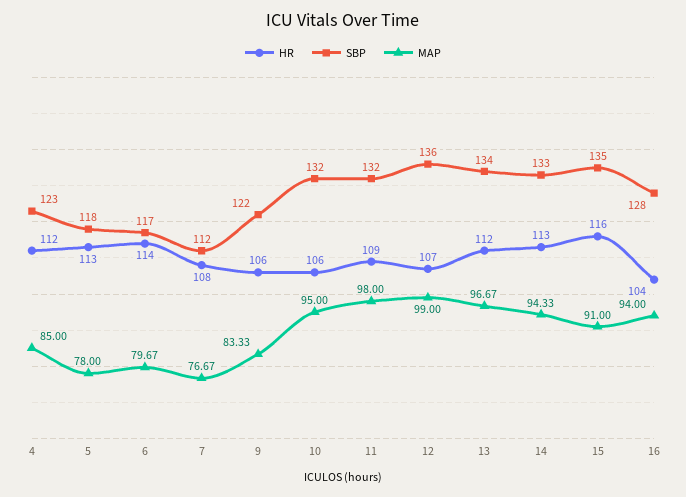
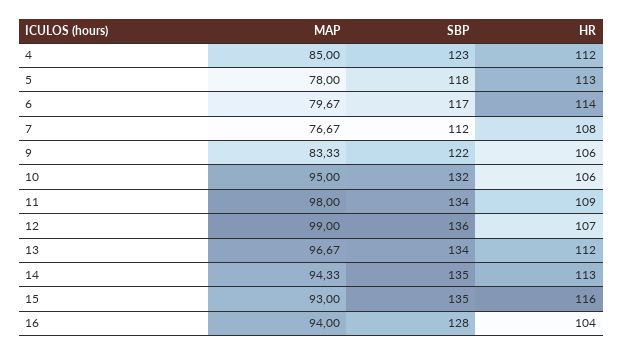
  {
    "HR": {
      "4": 112,
      "5": 113,
      "6": 114,
      "7": 108,
      "9": 106,
      "10": 106,
      "11": 109,
      "12": 107,
      "13": 112,
      "14": 113,
      "15": 116,
      "16": 104
    },
    "SBP": {
      "4": 123,
      "5": 118,
      "6": 117,
      "7": 112,
      "9": 122,
      "10": 132,
-     "11": 132,
+     "11": 134,
      "12": 136,
      "13": 134,
-     "14": 133,
+     "14": 135,
      "15": 135,
      "16": 128
    },
    "MAP": {
      "4": 85,
      "5": 78,
      "6": 79.67,
      "7": 76.67,
      "9": 83.33,
      "10": 95,
      "11": 98,
      "12": 99,
      "13": 96.67,
      "14": 94.33,
-     "15": 91,
+     "15": 93,
      "16": 94
    }
  }

